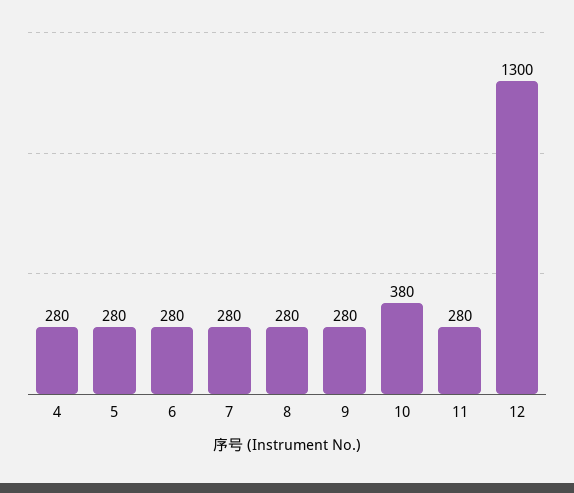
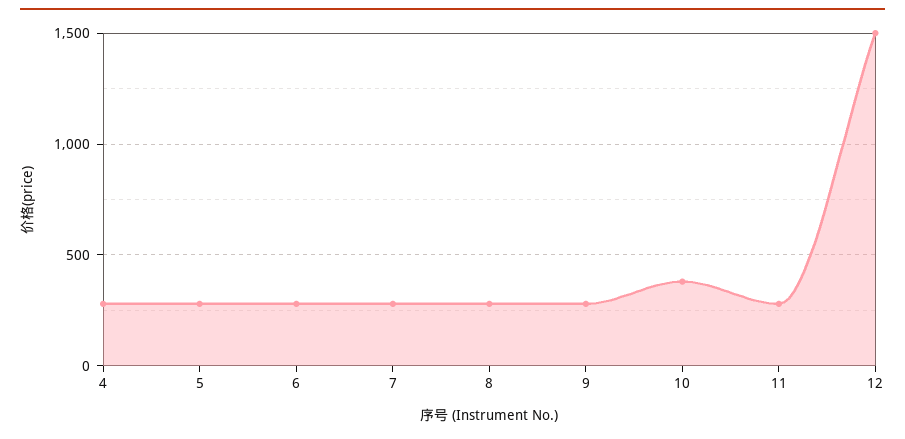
  {
    "4": 280,
    "5": 280,
    "6": 280,
    "7": 280,
    "8": 280,
    "9": 280,
    "10": 380,
    "11": 280,
-   "12": 1300
+   "12": 1500
  }

